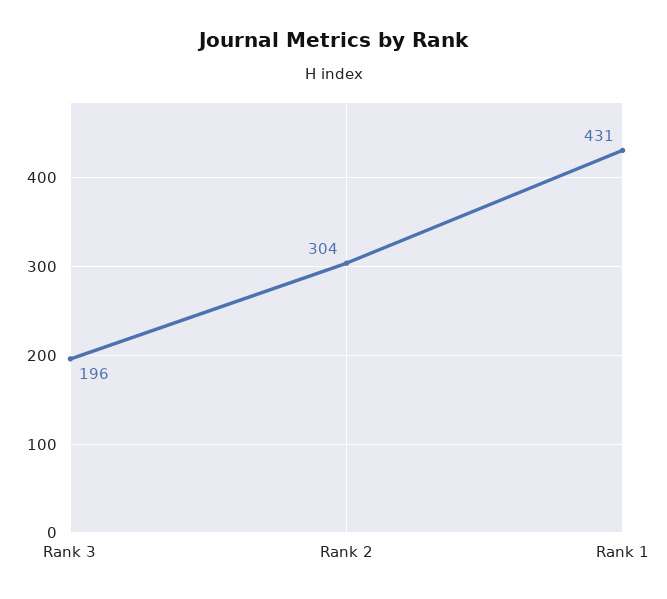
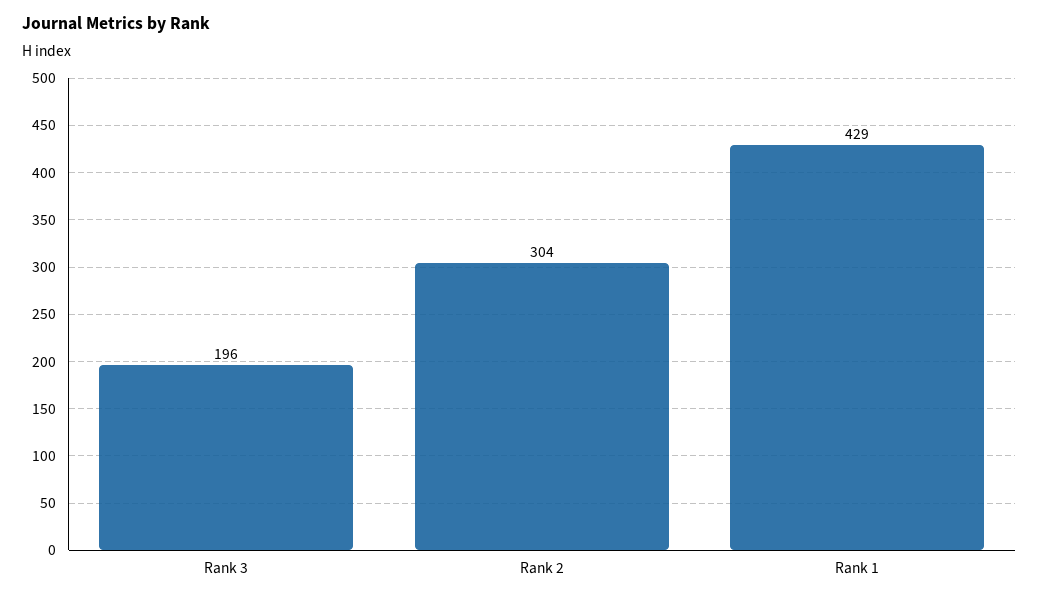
  {
    "Rank 3": 196,
    "Rank 2": 304,
-   "Rank 1": 431
+   "Rank 1": 429
  }

